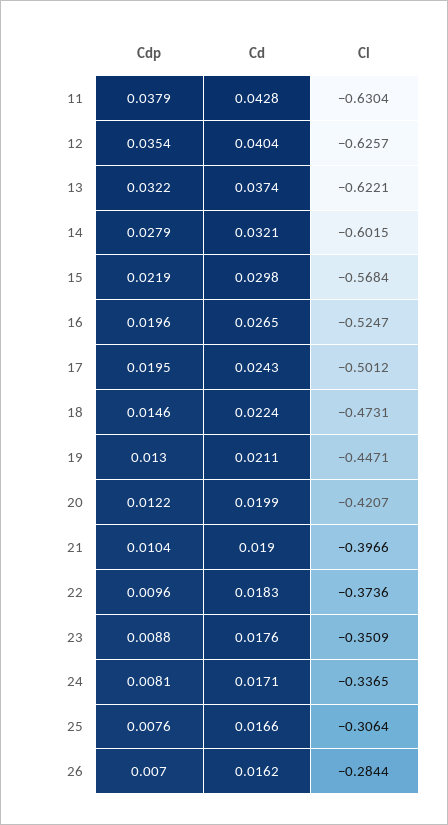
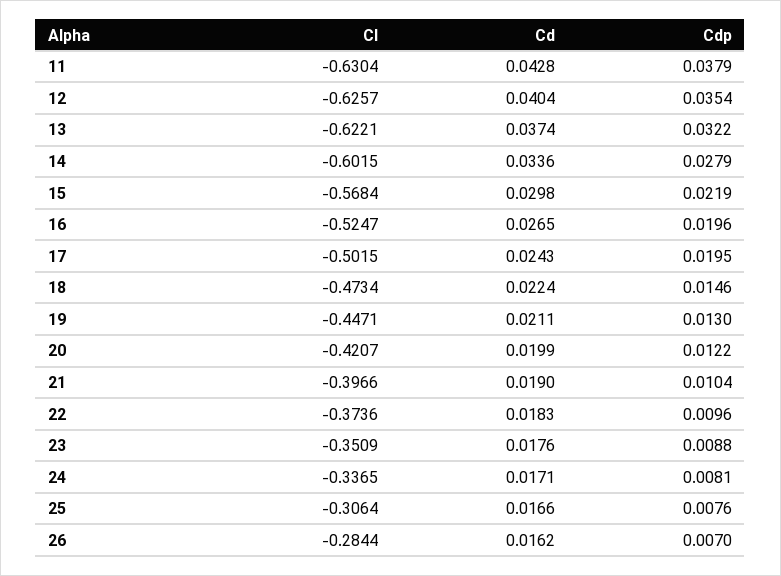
  {
    "Cdp": {
      "11": 0.0379,
      "12": 0.0354,
      "13": 0.0322,
      "14": 0.0279,
      "15": 0.0219,
      "16": 0.0196,
      "17": 0.0195,
      "18": 0.0146,
      "19": 0.013,
      "20": 0.0122,
      "21": 0.0104,
      "22": 0.0096,
      "23": 0.0088,
      "24": 0.0081,
      "25": 0.0076,
      "26": 0.007
    },
    "Cd": {
      "11": 0.0428,
      "12": 0.0404,
      "13": 0.0374,
-     "14": 0.0321,
+     "14": 0.0336,
      "15": 0.0298,
      "16": 0.0265,
      "17": 0.0243,
      "18": 0.0224,
      "19": 0.0211,
      "20": 0.0199,
      "21": 0.019,
      "22": 0.0183,
      "23": 0.0176,
      "24": 0.0171,
      "25": 0.0166,
      "26": 0.0162
    },
    "Cl": {
      "11": -0.6304,
      "12": -0.6257,
      "13": -0.6221,
      "14": -0.6015,
      "15": -0.5684,
      "16": -0.5247,
-     "17": -0.5012,
+     "17": -0.5015,
-     "18": -0.4731,
+     "18": -0.4734,
      "19": -0.4471,
      "20": -0.4207,
      "21": -0.3966,
      "22": -0.3736,
      "23": -0.3509,
      "24": -0.3365,
      "25": -0.3064,
      "26": -0.2844
    }
  }

